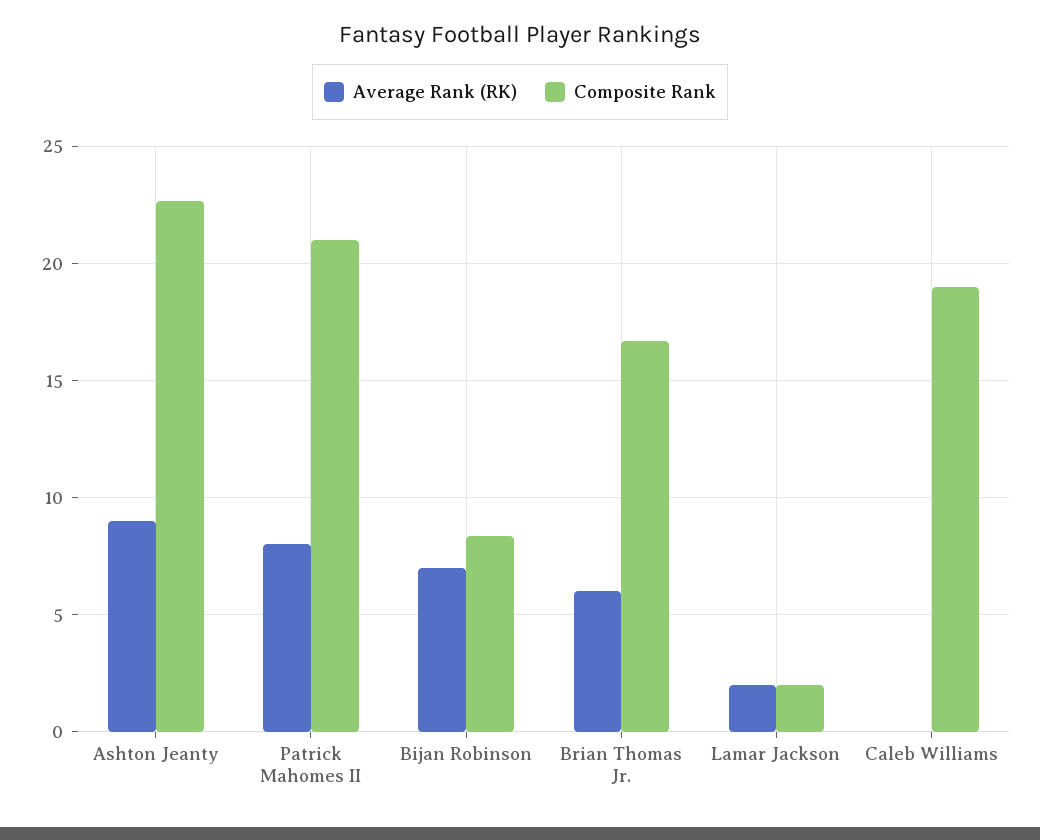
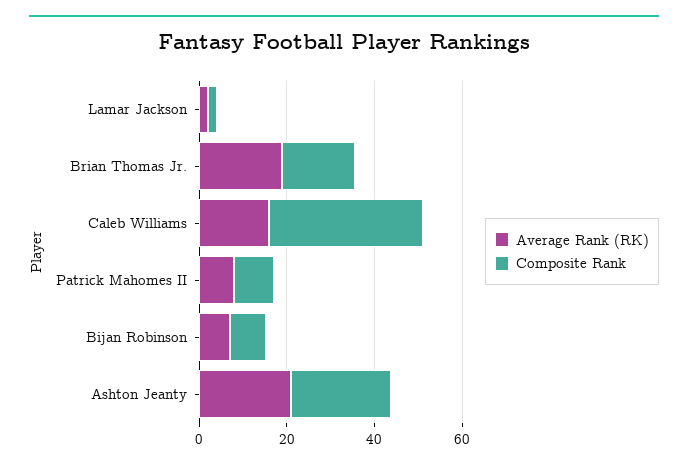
  {
    "Average Rank (RK)": {
-     "Ashton Jeanty": 9,
+     "Ashton Jeanty": 20,
      "Patrick Mahomes II": 8,
      "Bijan Robinson": 7,
-     "Brian Thomas Jr.": 6,
+     "Brian Thomas Jr.": 20,
      "Lamar Jackson": 2,
-     "Caleb Williams": 0
+     "Caleb Williams": 15
    },
    "Composite Rank": {
      "Ashton Jeanty": 22.5,
-     "Patrick Mahomes II": 21,
+     "Patrick Mahomes II": 10,
      "Bijan Robinson": 8.5,
      "Brian Thomas Jr.": 16.5,
      "Lamar Jackson": 2,
-     "Caleb Williams": 19
+     "Caleb Williams": 35
    }
  }

